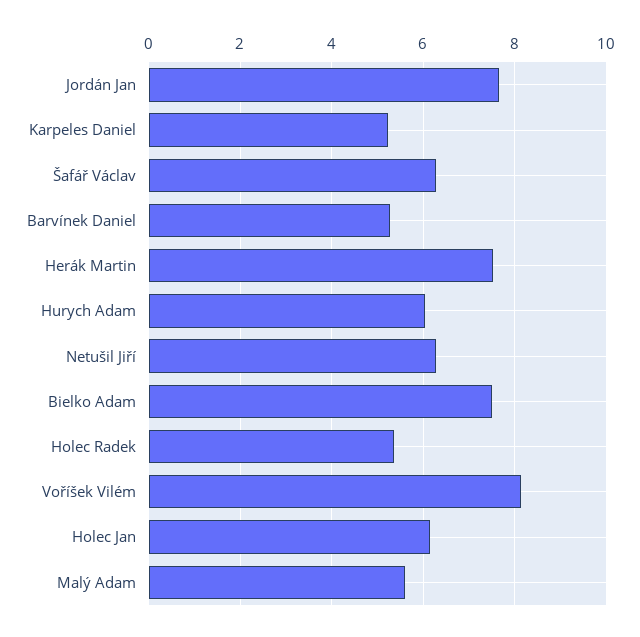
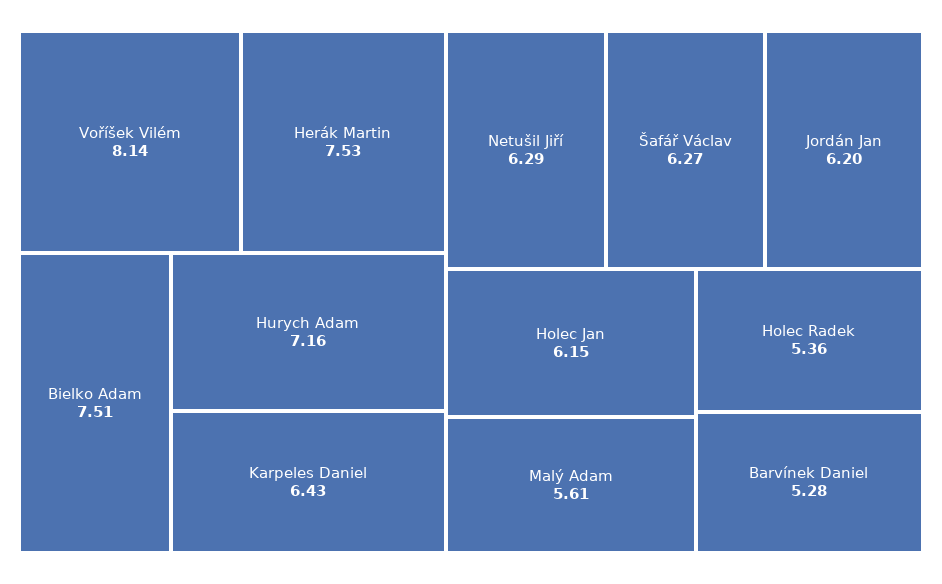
  {
-   "Jordán Jan": 7.6,
+   "Jordán Jan": 6.2,
-   "Karpeles Daniel": 5.2,
+   "Karpeles Daniel": 6.43,
    "Šafář Václav": 6.27,
    "Barvínek Daniel": 5.28,
    "Herák Martin": 7.53,
-   "Hurych Adam": 6,
+   "Hurych Adam": 7.16,
    "Netušil Jiří": 6.29,
    "Bielko Adam": 7.51,
    "Holec Radek": 5.36,
    "Voříšek Vilém": 8.14,
    "Holec Jan": 6.15,
    "Malý Adam": 5.61
  }

